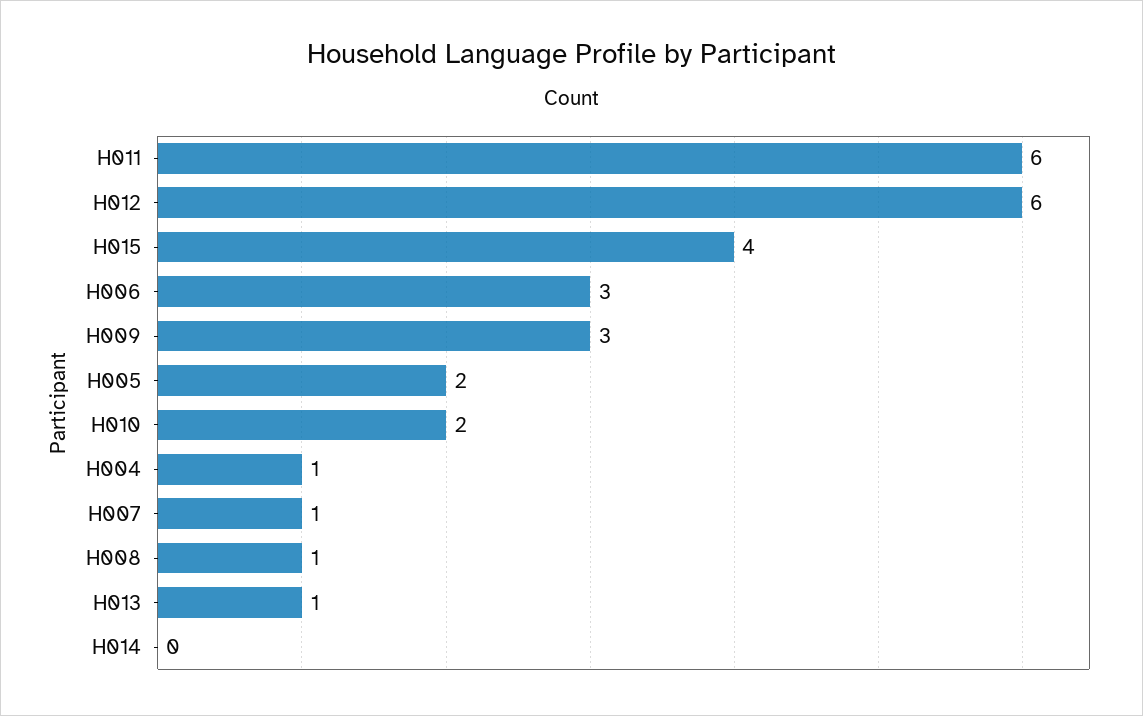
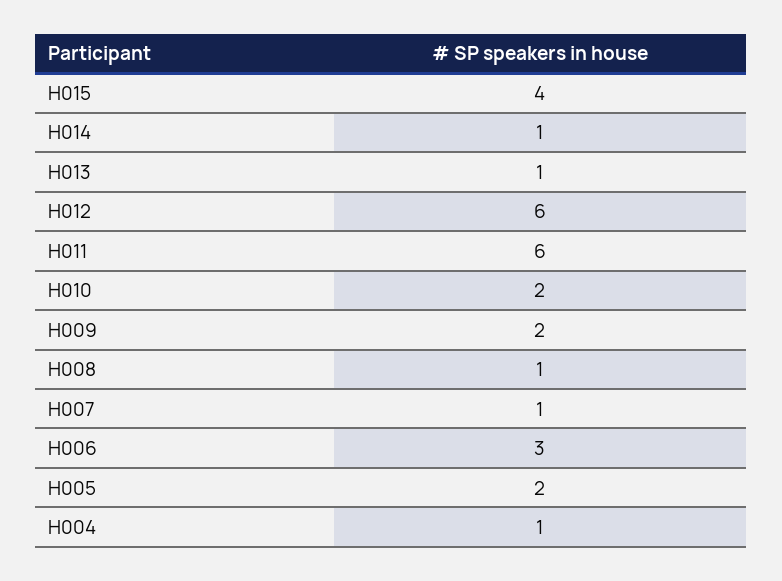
  {
    "H011": 6,
    "H012": 6,
    "H015": 4,
    "H006": 3,
-   "H009": 3,
+   "H009": 2,
    "H005": 2,
    "H010": 2,
    "H004": 1,
    "H007": 1,
    "H008": 1,
    "H013": 1,
-   "H014": 0
+   "H014": 1
  }

